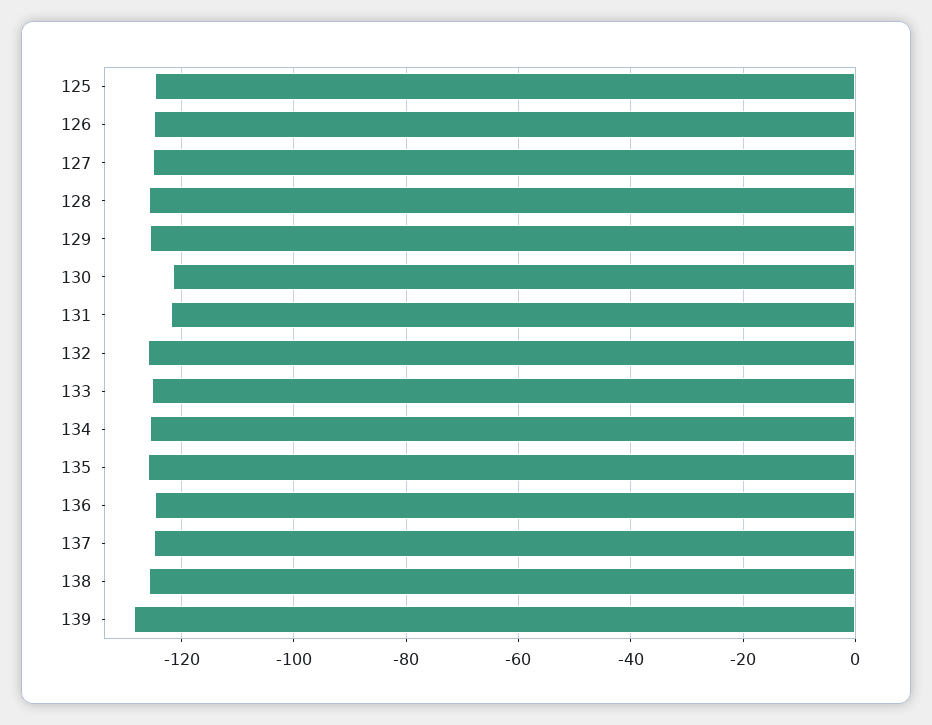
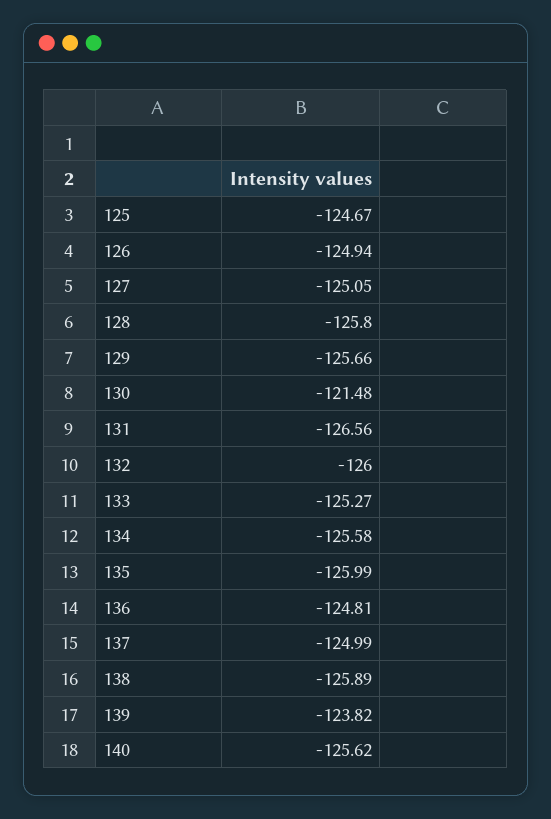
  {
    "125": -124.67,
    "126": -124.94,
    "127": -125.05,
    "128": -125.8,
    "129": -125.66,
    "130": -121.48,
-   "131": -122,
+   "131": -126.56,
    "132": -126,
    "133": -125.27,
    "134": -125.58,
    "135": -125.99,
    "136": -124.81,
    "137": -124.99,
    "138": -125.89,
-   "139": -128
+   "139": -123.82,
+   "140": -125.62
  }

